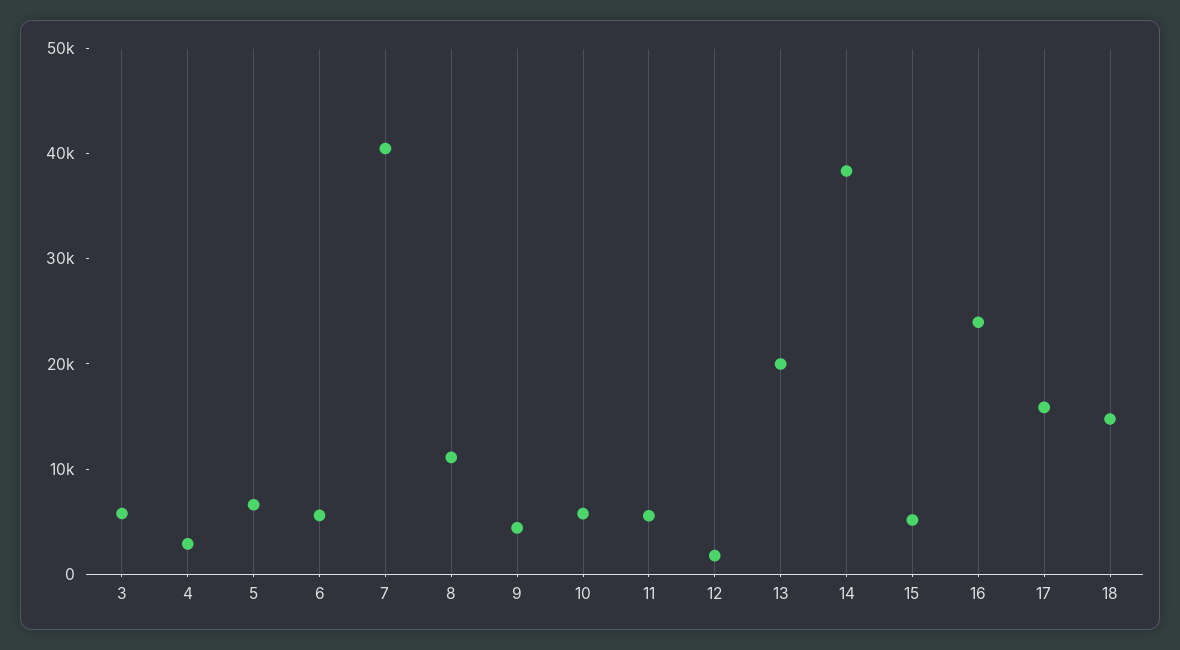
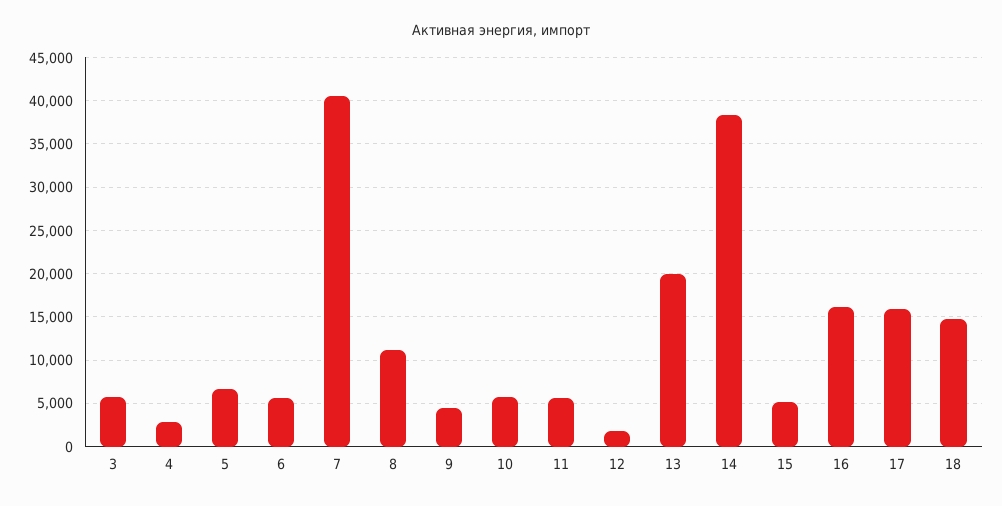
  {
    "3": 6000,
    "4": 3000,
    "5": 7000,
    "6": 6000,
    "7": 40000,
    "8": 11000,
    "9": 4000,
    "10": 6000,
    "11": 6000,
    "12": 2000,
    "13": 20000,
    "14": 38000,
    "15": 5000,
-   "16": 24000,
+   "16": 16000,
    "17": 16000,
    "18": 15000
  }

